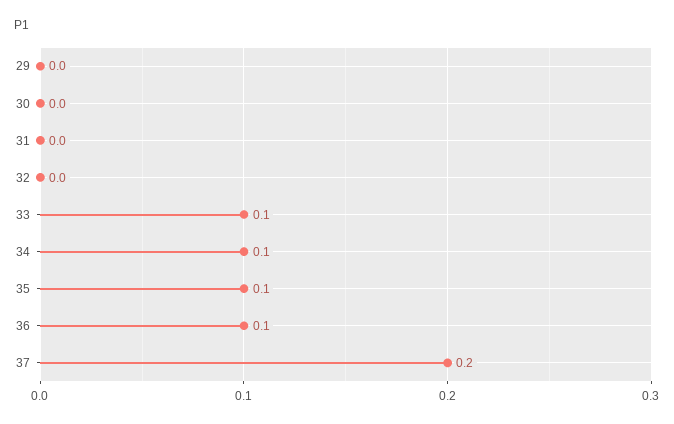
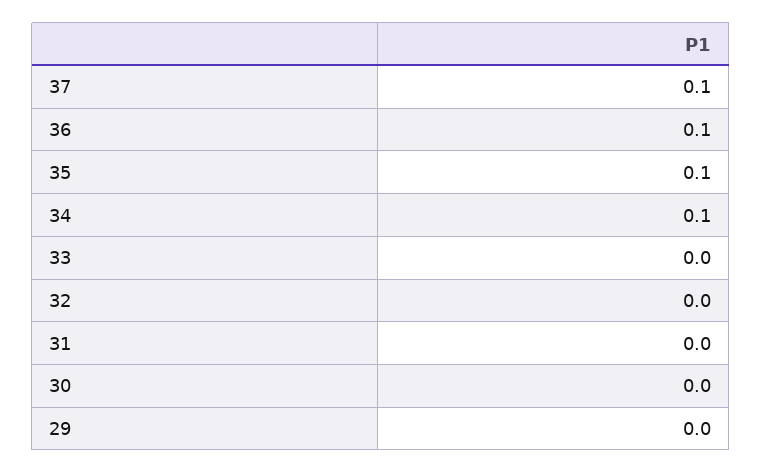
  {
    "29": 0,
    "30": 0,
    "31": 0,
    "32": 0,
-   "33": 0.1,
+   "33": 0,
    "34": 0.1,
    "35": 0.1,
    "36": 0.1,
-   "37": 0.2
+   "37": 0.1
  }

